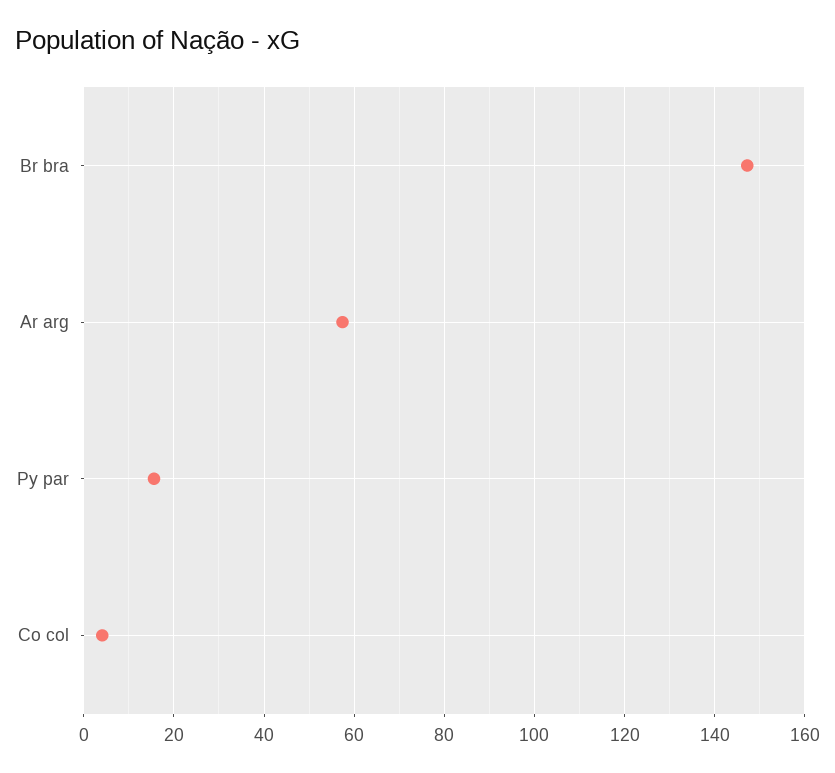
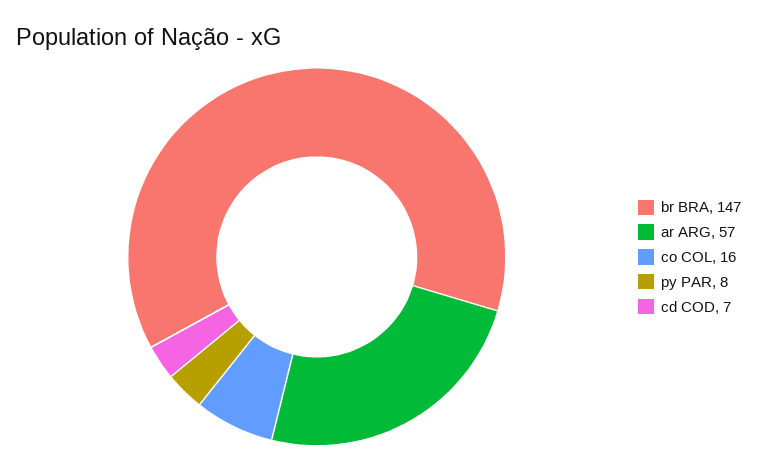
  {
    "Br bra": 147,
    "Ar arg": 57,
-   "Py par": 16,
+   "Py par": 8,
-   "Co col": 4
+   "Co col": 16,
+   "cd COD": 7
  }

